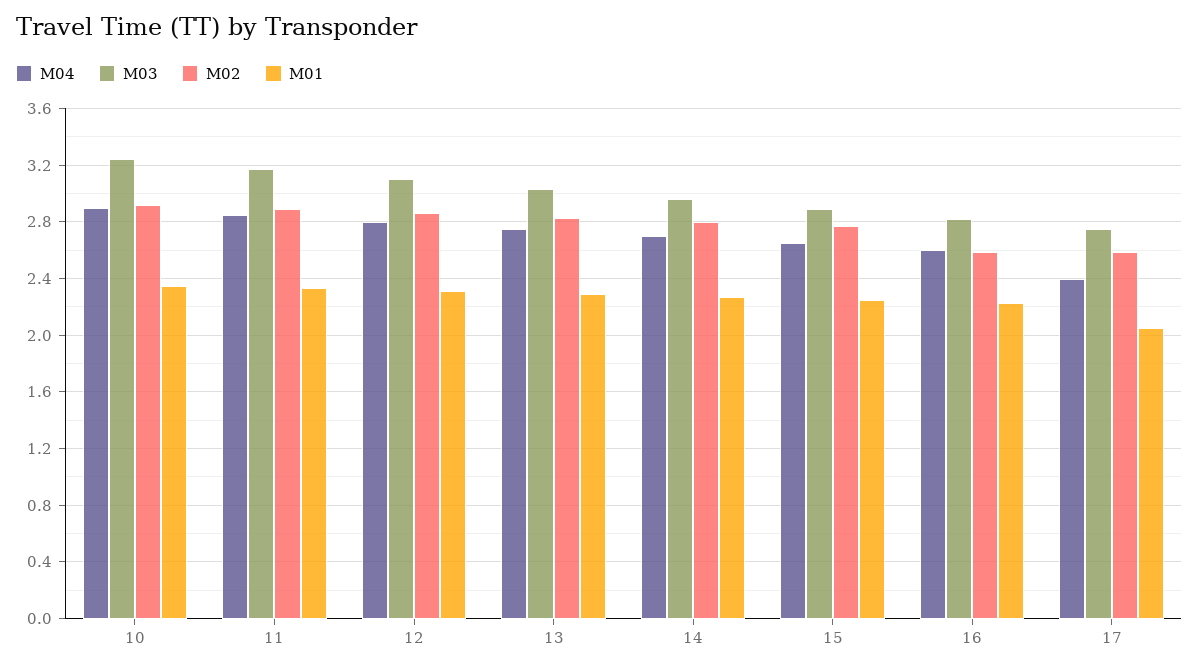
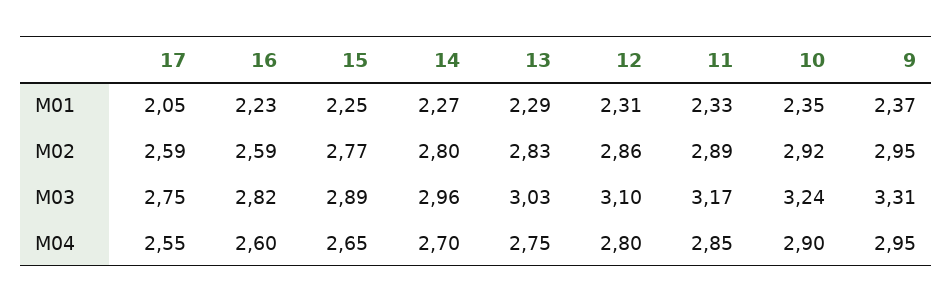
  {
    "M04": {
      "10": 2.9,
      "11": 2.85,
      "12": 2.8,
      "13": 2.75,
      "14": 2.7,
      "15": 2.65,
      "16": 2.6,
-     "17": 2.4
+     "17": 2.55,
+     "9": 2.95
    },
    "M03": {
      "10": 3.24,
      "11": 3.17,
      "12": 3.1,
      "13": 3.03,
      "14": 2.96,
      "15": 2.89,
      "16": 2.82,
-     "17": 2.75
+     "17": 2.75,
+     "9": 3.31
    },
    "M02": {
      "10": 2.92,
      "11": 2.89,
      "12": 2.86,
      "13": 2.83,
      "14": 2.8,
      "15": 2.77,
      "16": 2.59,
-     "17": 2.59
+     "17": 2.59,
+     "9": 2.95
    },
    "M01": {
      "10": 2.35,
      "11": 2.33,
      "12": 2.31,
      "13": 2.29,
      "14": 2.27,
      "15": 2.25,
      "16": 2.23,
-     "17": 2.05
+     "17": 2.05,
+     "9": 2.37
    }
  }

